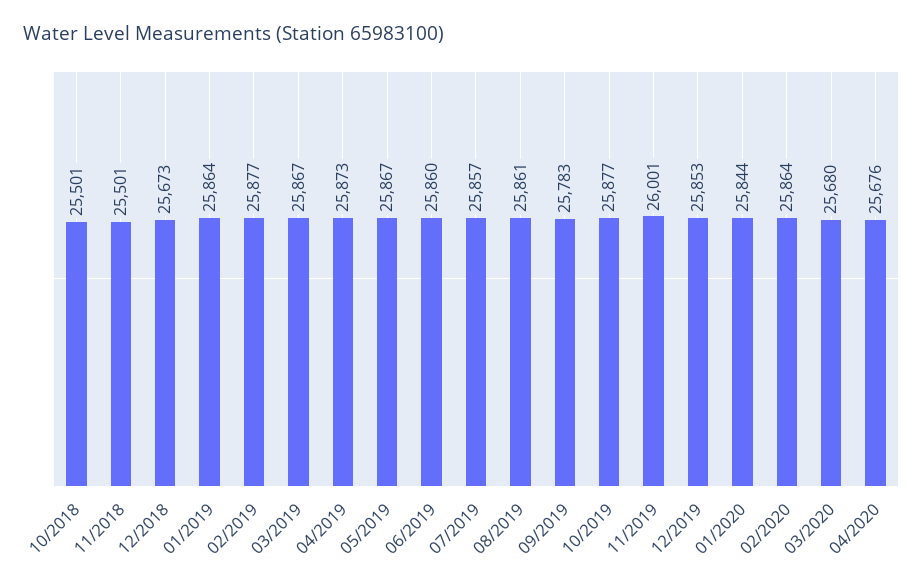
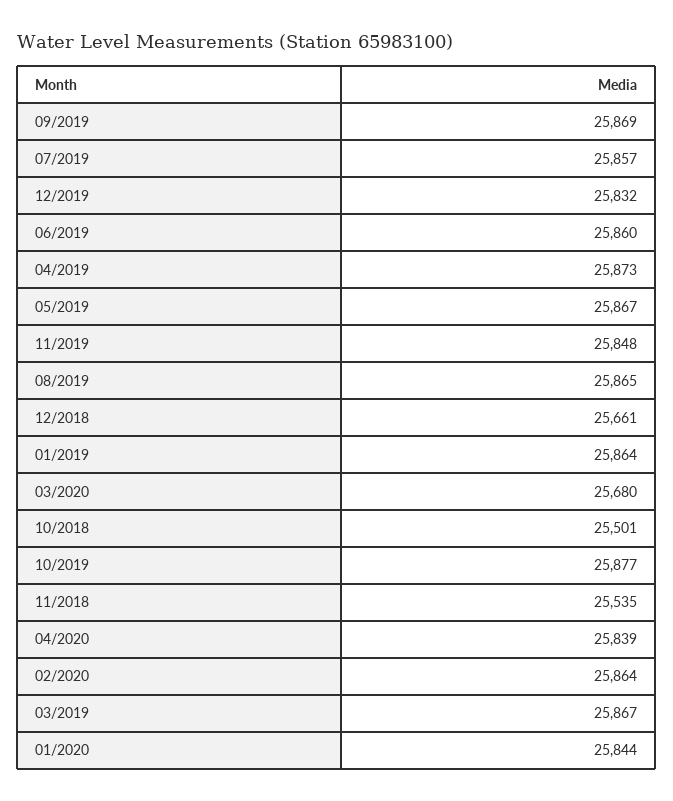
  {
    "10/2018": 25501,
-   "11/2018": 25501,
+   "11/2018": 25535,
-   "12/2018": 25673,
+   "12/2018": 25661,
    "01/2019": 25864,
-   "02/2019": 25877,
    "03/2019": 25867,
    "04/2019": 25873,
    "05/2019": 25867,
    "06/2019": 25860,
    "07/2019": 25857,
-   "08/2019": 25861,
+   "08/2019": 25865,
-   "09/2019": 25783,
+   "09/2019": 25869,
    "10/2019": 25877,
-   "11/2019": 26001,
+   "11/2019": 25848,
-   "12/2019": 25853,
+   "12/2019": 25832,
    "01/2020": 25844,
    "02/2020": 25864,
    "03/2020": 25680,
-   "04/2020": 25676
+   "04/2020": 25839
  }

